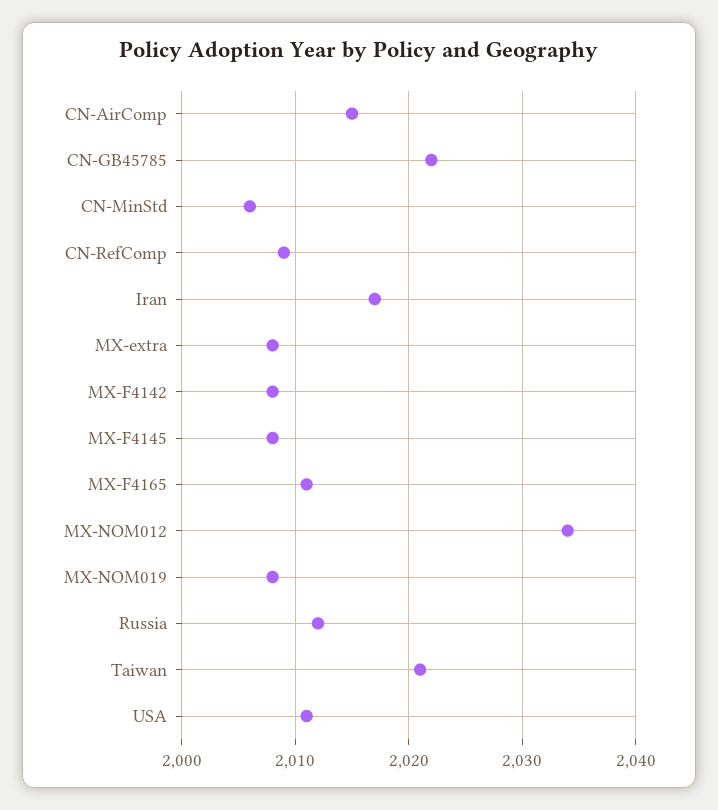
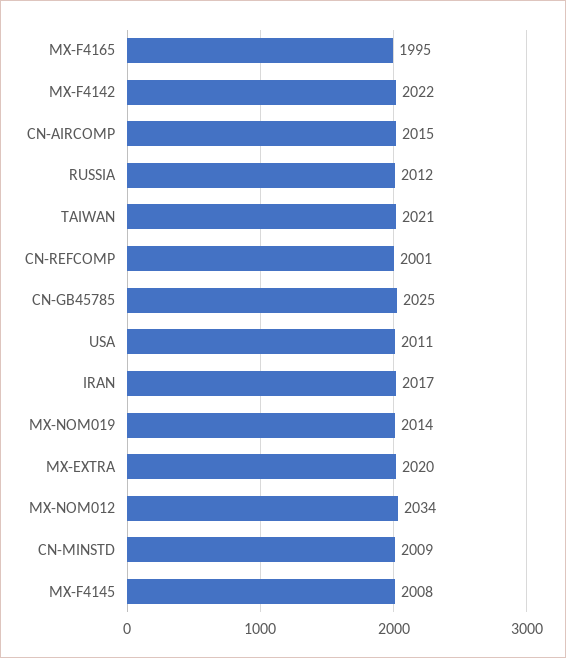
  {
    "CN-AirComp": 2015,
-   "CN-GB45785": 2022,
+   "CN-GB45785": 2025,
-   "CN-MinStd": 2006,
+   "CN-MinStd": 2009,
-   "CN-RefComp": 2009,
+   "CN-RefComp": 2001,
    "Iran": 2017,
-   "MX-extra": 2008,
+   "MX-extra": 2020,
-   "MX-F4142": 2008,
+   "MX-F4142": 2022,
    "MX-F4145": 2008,
-   "MX-F4165": 2011,
+   "MX-F4165": 1995,
    "MX-NOM012": 2034,
-   "MX-NOM019": 2008,
+   "MX-NOM019": 2014,
    "Russia": 2012,
    "Taiwan": 2021,
    "USA": 2011
  }

